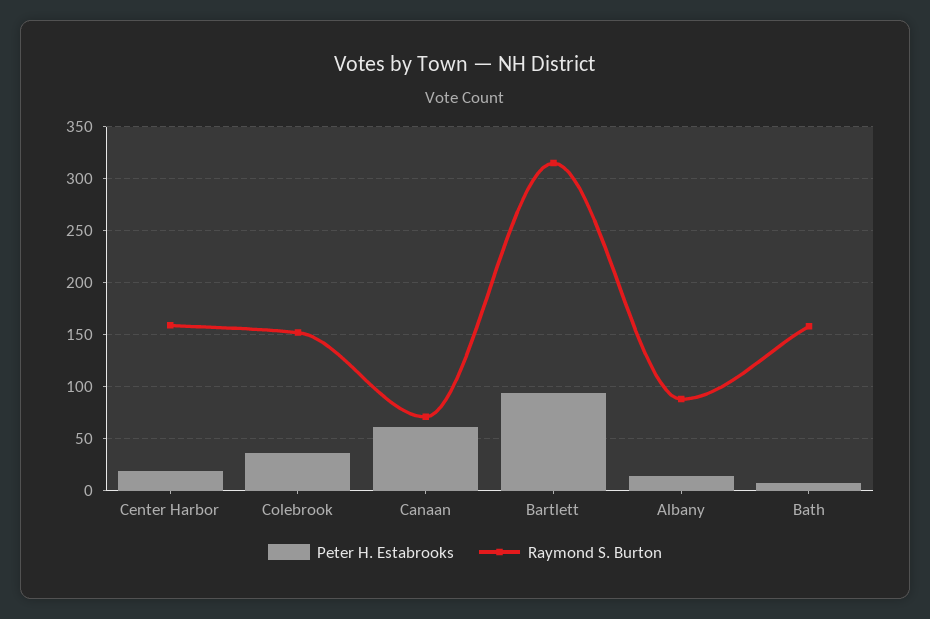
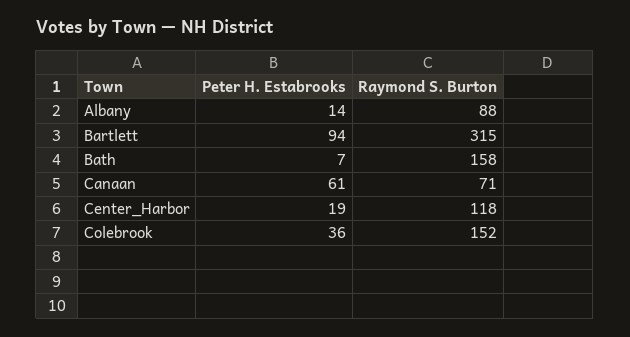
  {
    "Peter H. Estabrooks": {
      "Center Harbor": 19,
      "Colebrook": 36,
      "Canaan": 61,
      "Bartlett": 94,
      "Albany": 14,
      "Bath": 7
    },
    "Raymond S. Burton": {
-     "Center Harbor": 160,
+     "Center Harbor": 118,
      "Colebrook": 152,
      "Canaan": 71,
      "Bartlett": 315,
      "Albany": 88,
      "Bath": 158
    }
  }

